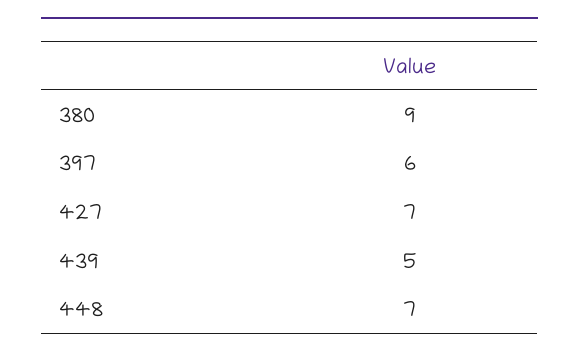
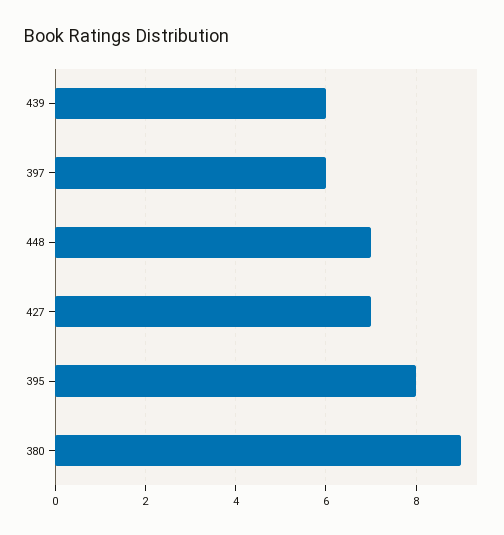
  {
    "380": 9,
    "397": 6,
    "427": 7,
-   "439": 5,
+   "439": 6,
-   "448": 7
+   "448": 7,
+   "395": 8
  }

